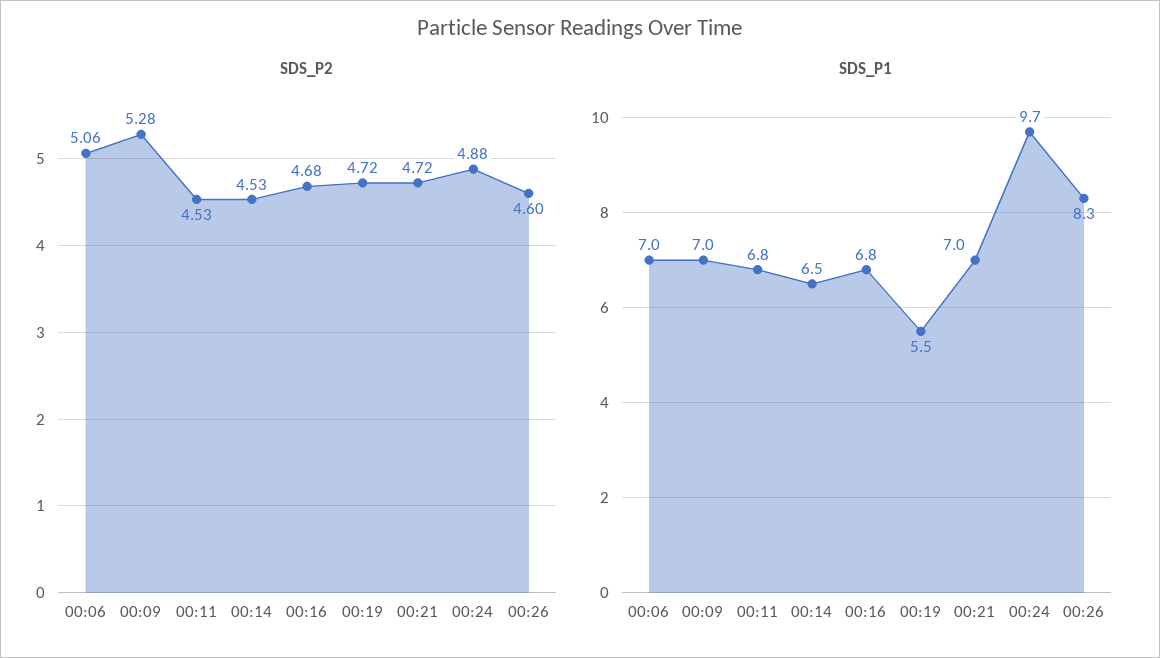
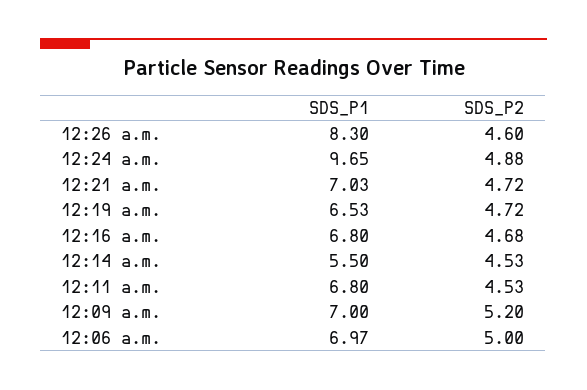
  {
    "SDS_P2": {
-     "00:06": 5.06,
+     "00:06": 5,
-     "00:09": 5.28,
+     "00:09": 5.2,
      "00:11": 4.53,
      "00:14": 4.53,
      "00:16": 4.68,
      "00:19": 4.72,
      "00:21": 4.72,
      "00:24": 4.88,
      "00:26": 4.6
    },
    "SDS_P1": {
      "00:06": 6.97,
      "00:09": 7,
      "00:11": 6.8,
-     "00:14": 6.5,
+     "00:14": 5.5,
      "00:16": 6.8,
-     "00:19": 5.5,
+     "00:19": 6.53,
      "00:21": 7.03,
      "00:24": 9.65,
      "00:26": 8.3
    }
  }

